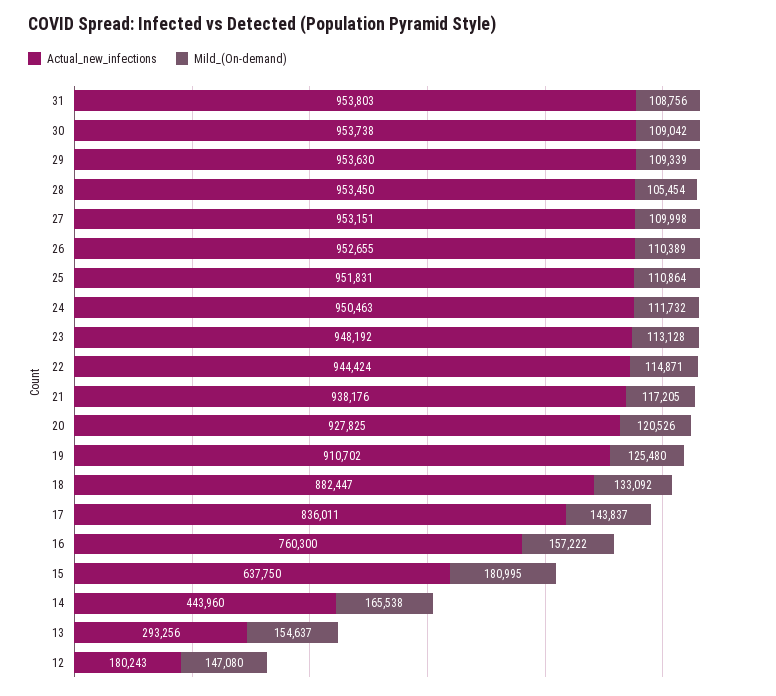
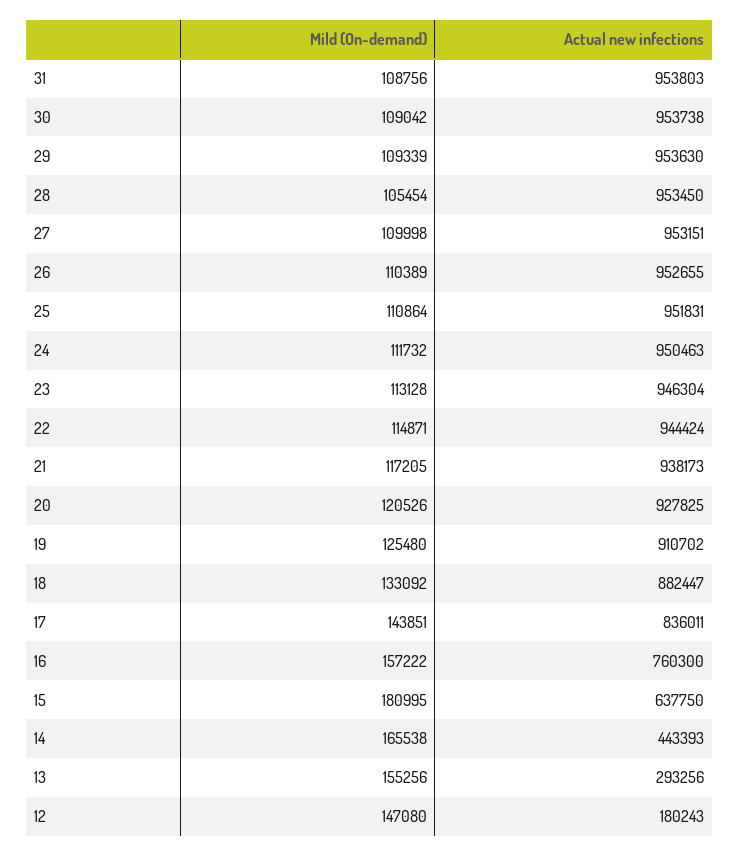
  {
    "Actual_new_infections": {
      "31": 953803,
      "30": 953738,
      "29": 953630,
      "28": 953450,
      "27": 953151,
      "26": 952655,
      "25": 951831,
      "24": 950463,
-     "23": 948192,
+     "23": 946304,
      "22": 944424,
-     "21": 938176,
+     "21": 938173,
      "20": 927825,
      "19": 910702,
      "18": 882447,
      "17": 836011,
      "16": 760300,
      "15": 637750,
-     "14": 443960,
+     "14": 443393,
      "13": 293256,
      "12": 180243
    },
    "Mild_(On-demand)": {
      "31": 108756,
      "30": 109042,
      "29": 109339,
      "28": 105454,
      "27": 109998,
      "26": 110389,
      "25": 110864,
      "24": 111732,
      "23": 113128,
      "22": 114871,
      "21": 117205,
      "20": 120526,
      "19": 125480,
      "18": 133092,
-     "17": 143837,
+     "17": 143851,
      "16": 157222,
      "15": 180995,
      "14": 165538,
-     "13": 154637,
+     "13": 155256,
      "12": 147080
    }
  }

